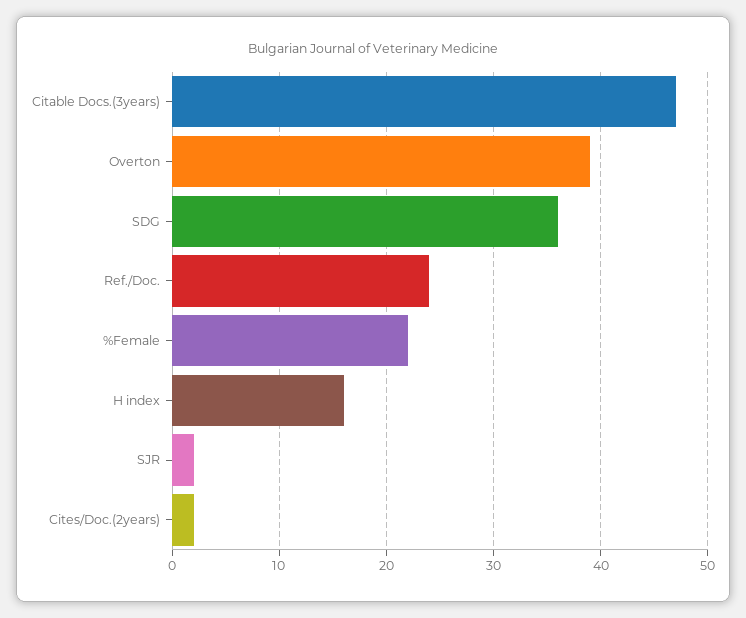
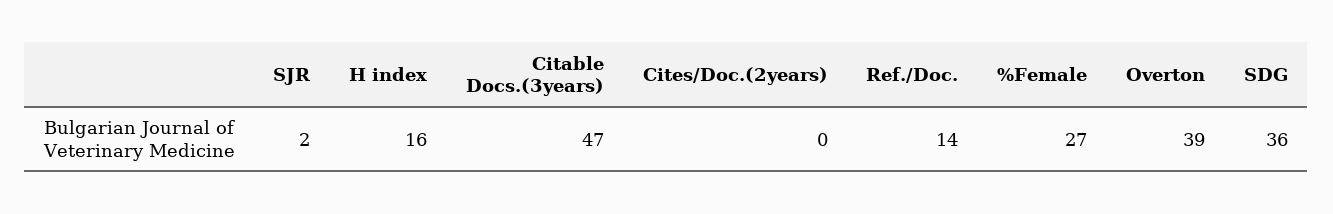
  {
    "Citable Docs.(3years)": 47,
    "Overton": 39,
    "SDG": 36,
-   "Ref./Doc.": 24,
+   "Ref./Doc.": 14,
-   "%Female": 22,
+   "%Female": 27,
    "H index": 16,
    "SJR": 2,
-   "Cites/Doc.(2years)": 2
+   "Cites/Doc.(2years)": 0
  }

